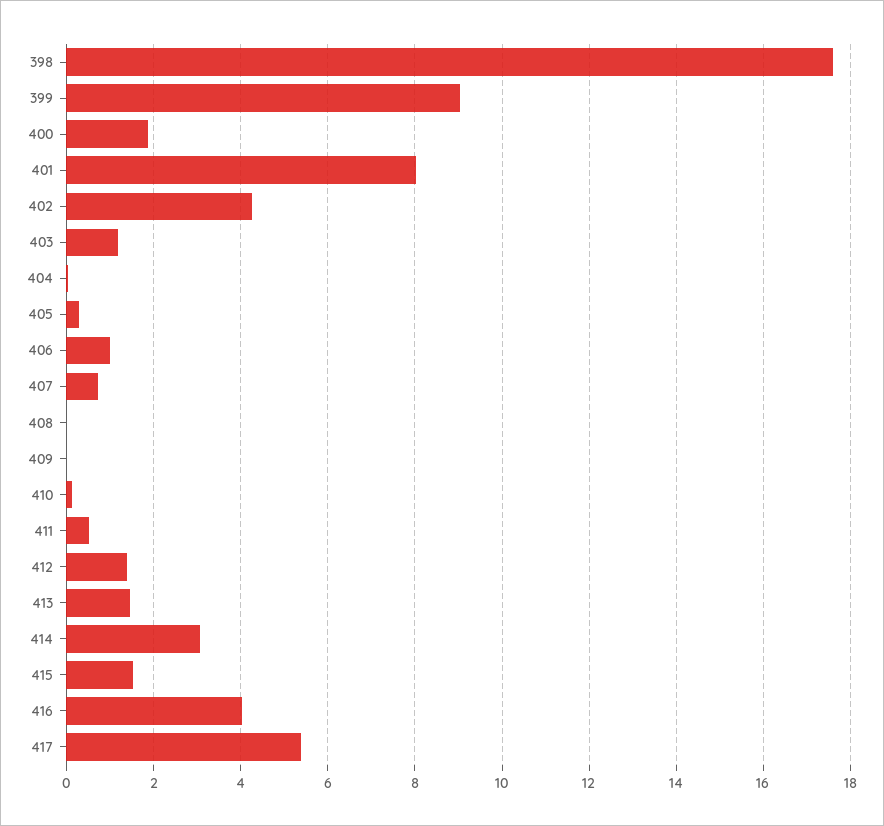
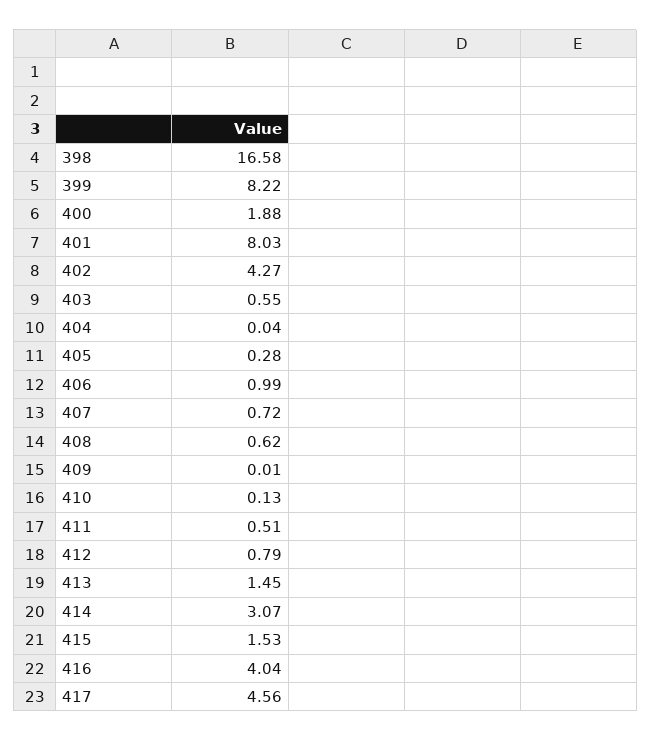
  {
-   "398": 17.6,
+   "398": 16.58,
-   "399": 9,
+   "399": 8.22,
    "400": 1.88,
    "401": 8.03,
    "402": 4.27,
-   "403": 1.2,
+   "403": 0.55,
    "404": 0.04,
    "405": 0.28,
    "406": 0.99,
    "407": 0.72,
-   "408": 0,
+   "408": 0.62,
    "409": 0.01,
    "410": 0.13,
    "411": 0.51,
-   "412": 1.4,
+   "412": 0.79,
    "413": 1.45,
    "414": 3.07,
    "415": 1.53,
    "416": 4.04,
-   "417": 5.4
+   "417": 4.56
  }

